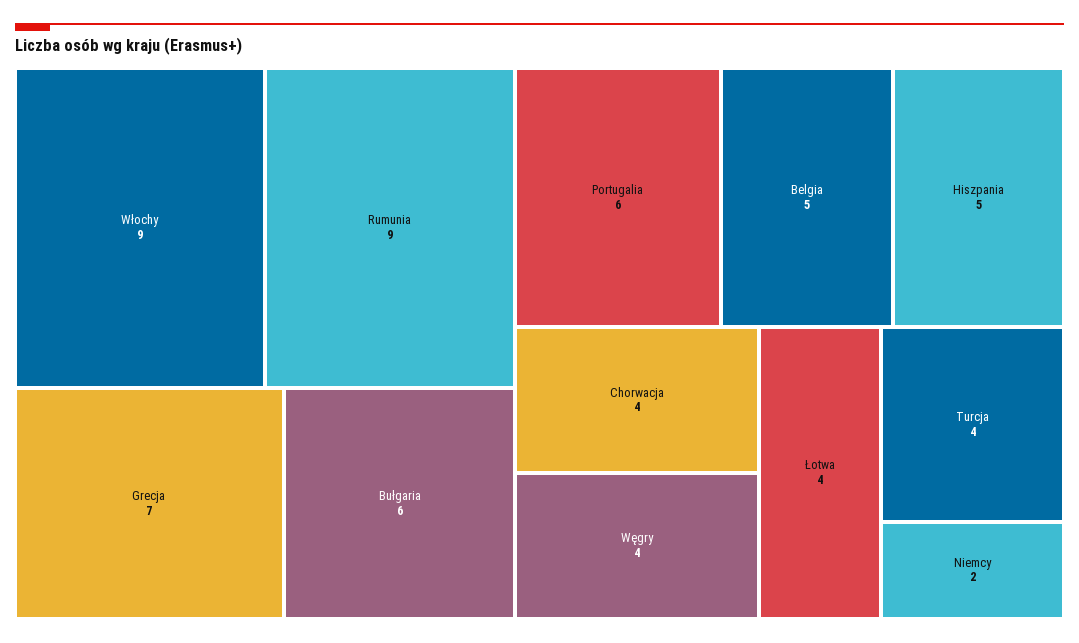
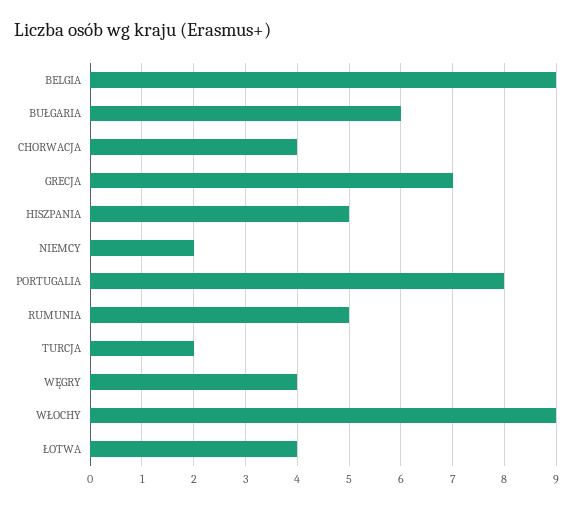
  {
    "Włochy": 9,
-   "Rumunia": 9,
+   "Rumunia": 5,
    "Grecja": 7,
    "Bułgaria": 6,
-   "Portugalia": 6,
+   "Portugalia": 8,
-   "Belgia": 5,
+   "Belgia": 9,
    "Hiszpania": 5,
    "Chorwacja": 4,
    "Węgry": 4,
    "Łotwa": 4,
-   "Turcja": 4,
+   "Turcja": 2,
    "Niemcy": 2
  }

